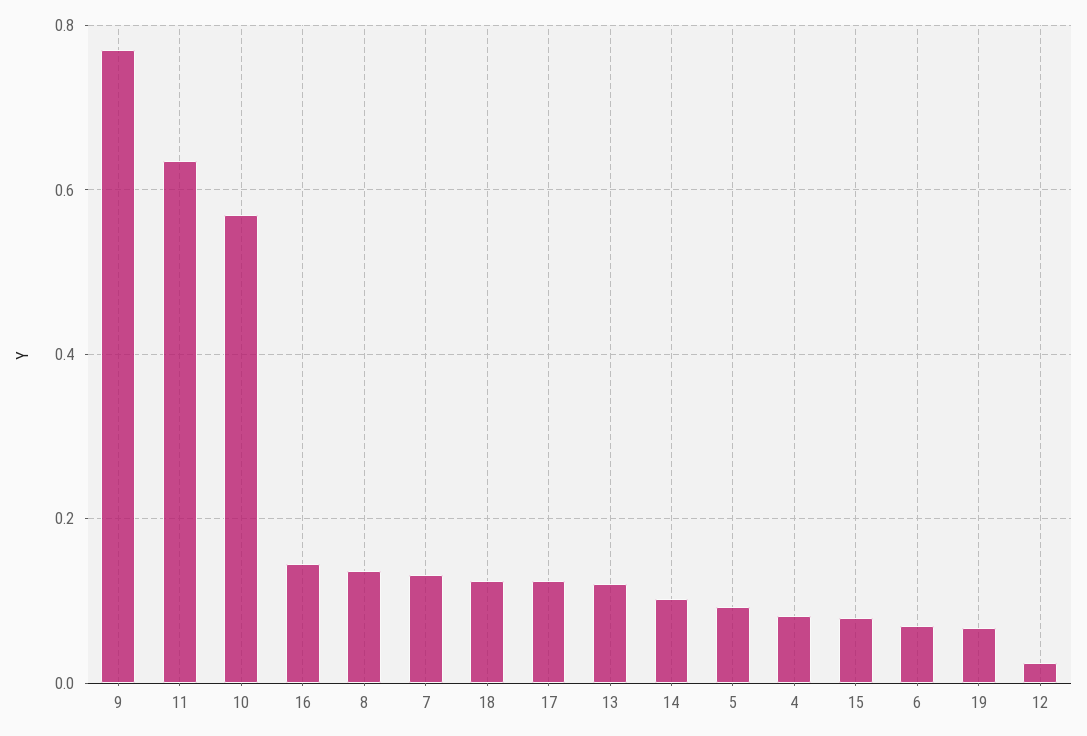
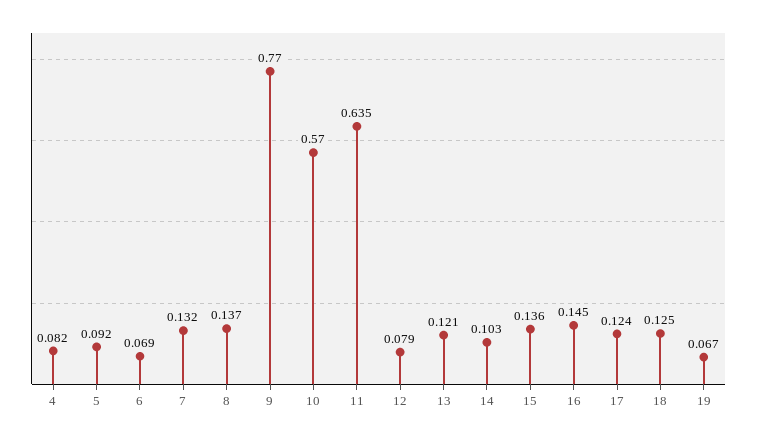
  {
    "9": 0.77,
    "11": 0.635,
    "10": 0.57,
    "16": 0.145,
    "8": 0.137,
    "7": 0.132,
    "18": 0.125,
    "17": 0.124,
    "13": 0.121,
    "14": 0.103,
    "5": 0.092,
    "4": 0.082,
-   "15": 0.08,
+   "15": 0.136,
    "6": 0.069,
    "19": 0.067,
-   "12": 0.02
+   "12": 0.079
  }

